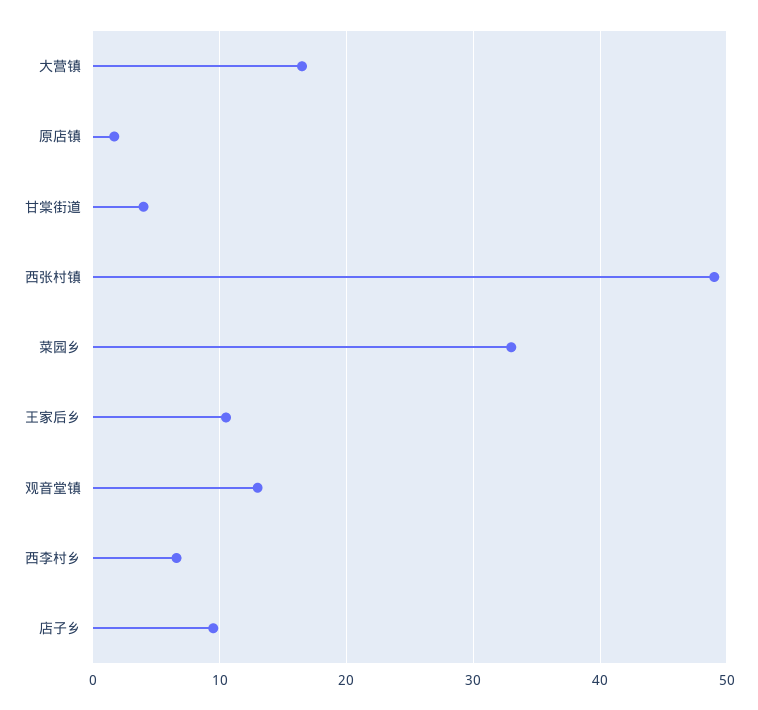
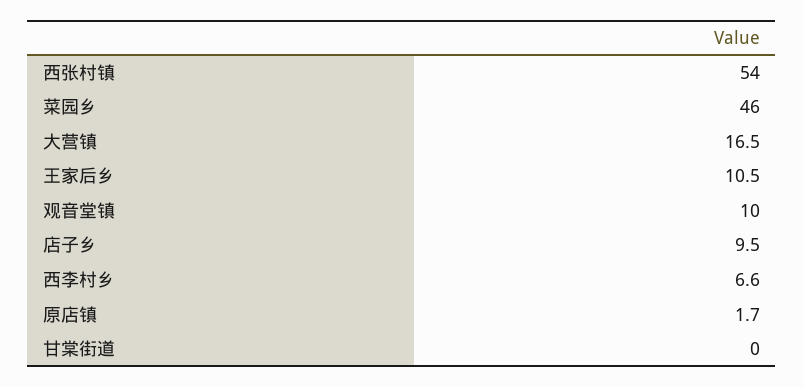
  {
    "大营镇": 16.5,
    "原店镇": 1.7,
-   "甘棠街道": 4,
+   "甘棠街道": 0,
-   "西张村镇": 49,
+   "西张村镇": 54,
-   "菜园乡": 33,
+   "菜园乡": 46,
    "王家后乡": 10.5,
-   "观音堂镇": 13,
+   "观音堂镇": 10,
    "西李村乡": 6.6,
    "店子乡": 9.5
  }

